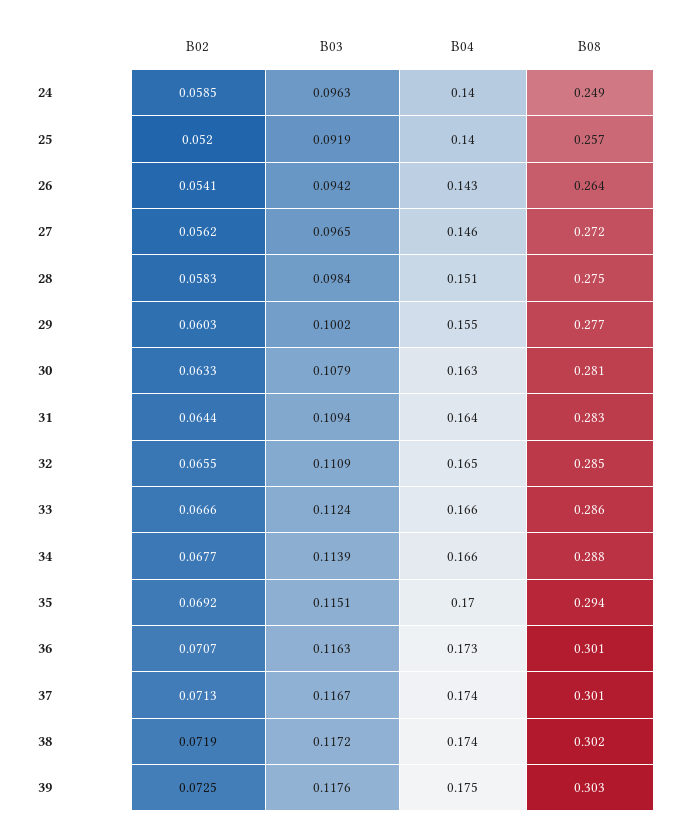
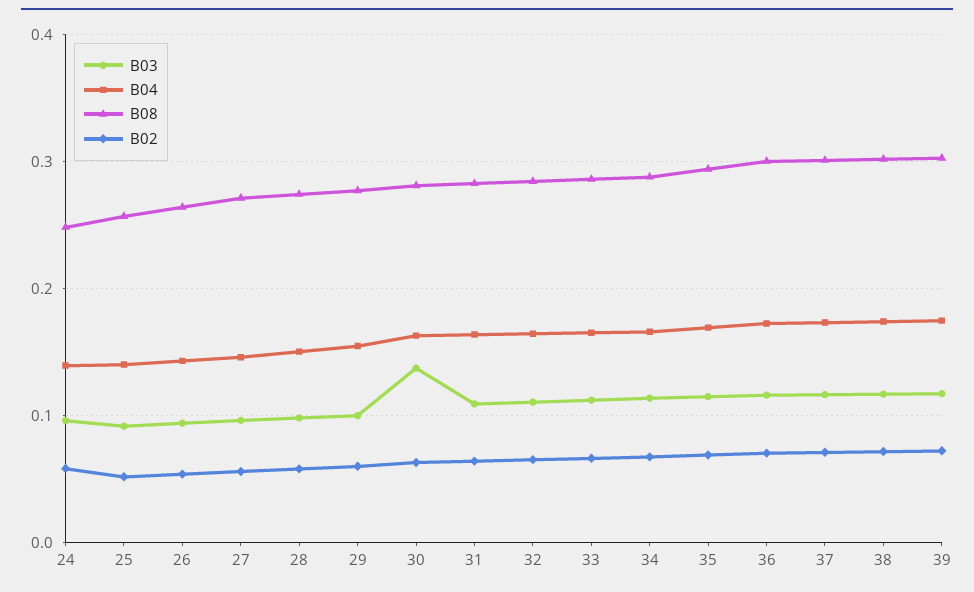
  {
    "B02": {
      "24": 0.0585,
      "25": 0.052,
      "26": 0.0541,
      "27": 0.0562,
      "28": 0.0583,
      "29": 0.0603,
      "30": 0.0633,
      "31": 0.0644,
      "32": 0.0655,
      "33": 0.0666,
      "34": 0.0677,
      "35": 0.0692,
      "36": 0.0707,
      "37": 0.0713,
      "38": 0.0719,
      "39": 0.0725
    },
    "B03": {
      "24": 0.0963,
      "25": 0.0919,
      "26": 0.0942,
      "27": 0.0965,
      "28": 0.0984,
      "29": 0.1002,
-     "30": 0.1079,
+     "30": 0.14,
      "31": 0.1094,
      "32": 0.1109,
      "33": 0.1124,
      "34": 0.1139,
      "35": 0.1151,
      "36": 0.1163,
      "37": 0.1167,
      "38": 0.1172,
      "39": 0.1176
    },
    "B04": {
      "24": 0.14,
      "25": 0.14,
      "26": 0.143,
      "27": 0.146,
      "28": 0.151,
      "29": 0.155,
      "30": 0.163,
      "31": 0.164,
      "32": 0.165,
      "33": 0.166,
      "34": 0.166,
      "35": 0.17,
      "36": 0.173,
      "37": 0.174,
      "38": 0.174,
      "39": 0.175
    },
    "B08": {
      "24": 0.249,
      "25": 0.257,
      "26": 0.264,
      "27": 0.272,
      "28": 0.275,
      "29": 0.277,
      "30": 0.281,
      "31": 0.283,
      "32": 0.285,
      "33": 0.286,
      "34": 0.288,
      "35": 0.294,
      "36": 0.301,
      "37": 0.301,
      "38": 0.302,
      "39": 0.303
    }
  }

